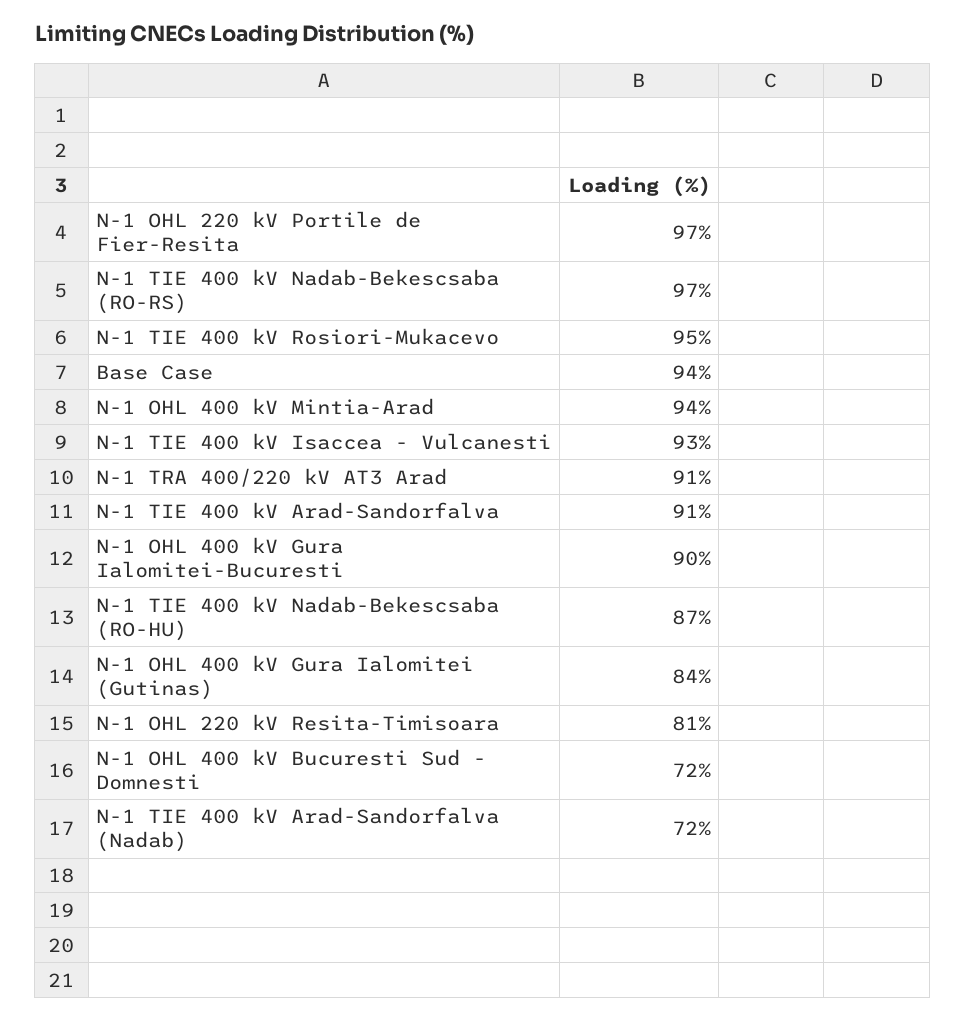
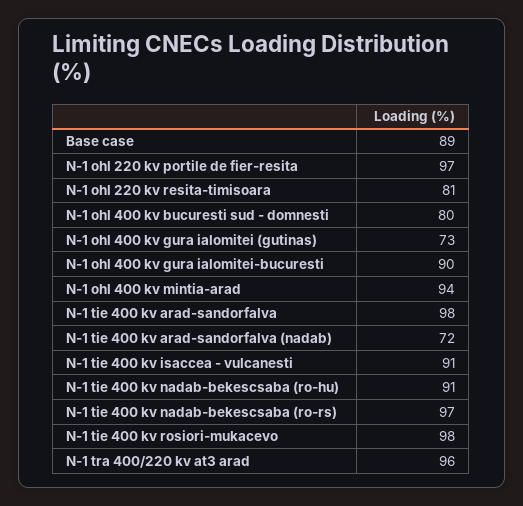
  {
    "N-1 OHL 220 kV Portile de Fier-Resita": 97,
    "N-1 TIE 400 kV Nadab-Bekescsaba (RO-RS)": 97,
-   "N-1 TIE 400 kV Rosiori-Mukacevo": 95,
+   "N-1 TIE 400 kV Rosiori-Mukacevo": 98,
-   "Base Case": 94,
+   "Base Case": 89,
    "N-1 OHL 400 kV Mintia-Arad": 94,
-   "N-1 TIE 400 kV Isaccea - Vulcanesti": 93,
+   "N-1 TIE 400 kV Isaccea - Vulcanesti": 91,
-   "N-1 TRA 400/220 kV AT3 Arad": 91,
+   "N-1 TRA 400/220 kV AT3 Arad": 96,
-   "N-1 TIE 400 kV Arad-Sandorfalva": 91,
+   "N-1 TIE 400 kV Arad-Sandorfalva": 98,
    "N-1 OHL 400 kV Gura Ialomitei-Bucuresti": 90,
-   "N-1 TIE 400 kV Nadab-Bekescsaba (RO-HU)": 87,
+   "N-1 TIE 400 kV Nadab-Bekescsaba (RO-HU)": 91,
-   "N-1 OHL 400 kV Gura Ialomitei (Gutinas)": 84,
+   "N-1 OHL 400 kV Gura Ialomitei (Gutinas)": 73,
    "N-1 OHL 220 kV Resita-Timisoara": 81,
-   "N-1 OHL 400 kV Bucuresti Sud - Domnesti": 72,
+   "N-1 OHL 400 kV Bucuresti Sud - Domnesti": 80,
    "N-1 TIE 400 kV Arad-Sandorfalva (Nadab)": 72
  }

